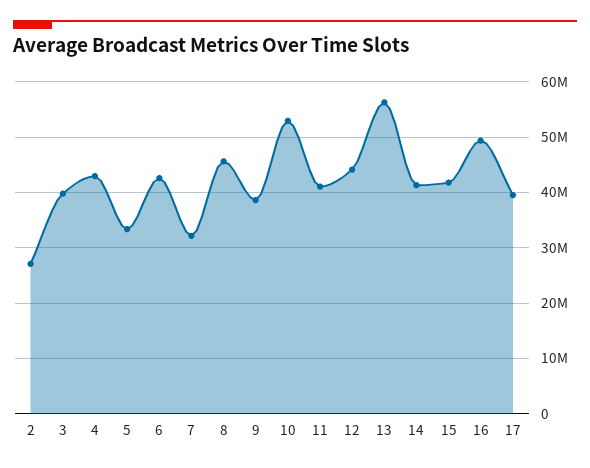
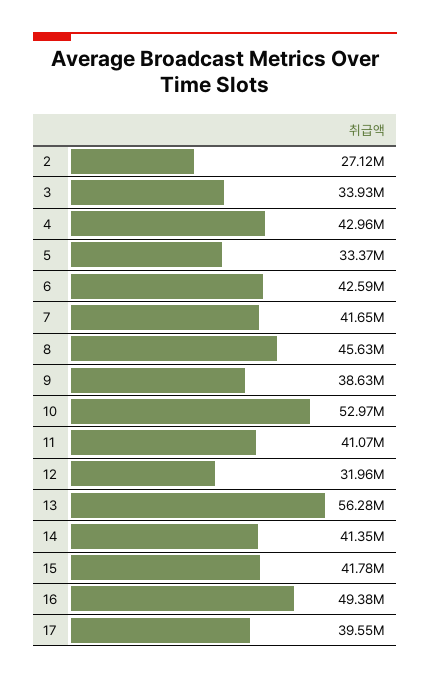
  {
    "2": 27120000,
-   "3": 40000000,
+   "3": 33930000,
    "4": 42960000,
    "5": 33370000,
    "6": 42590000,
-   "7": 32000000,
+   "7": 41650000,
    "8": 45630000,
    "9": 38630000,
    "10": 52970000,
    "11": 41070000,
-   "12": 44000000,
+   "12": 31960000,
    "13": 56280000,
    "14": 41350000,
    "15": 41780000,
    "16": 49380000,
    "17": 39550000
  }

